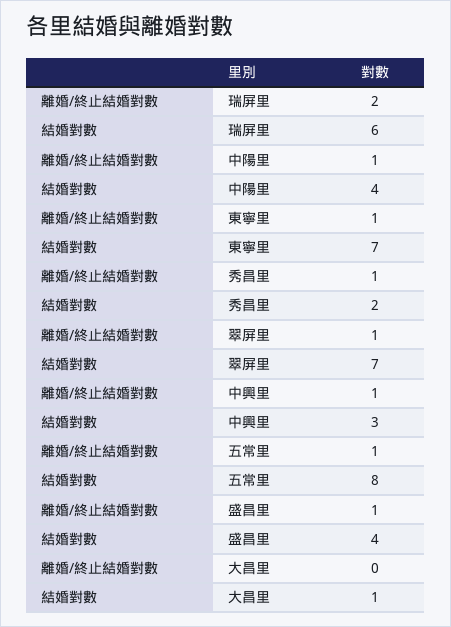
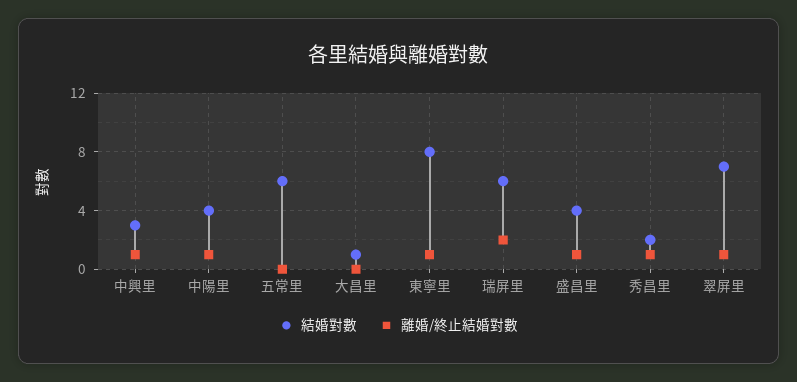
  {
    "離婚/終止結婚對數": {
      "瑞屏里": 2,
      "中陽里": 1,
      "東寧里": 1,
      "秀昌里": 1,
      "翠屏里": 1,
      "中興里": 1,
-     "五常里": 1,
+     "五常里": 0,
      "盛昌里": 1,
      "大昌里": 0
    },
    "結婚對數": {
      "瑞屏里": 6,
      "中陽里": 4,
-     "東寧里": 7,
+     "東寧里": 8,
      "秀昌里": 2,
      "翠屏里": 7,
      "中興里": 3,
-     "五常里": 8,
+     "五常里": 6,
      "盛昌里": 4,
      "大昌里": 1
    }
  }

